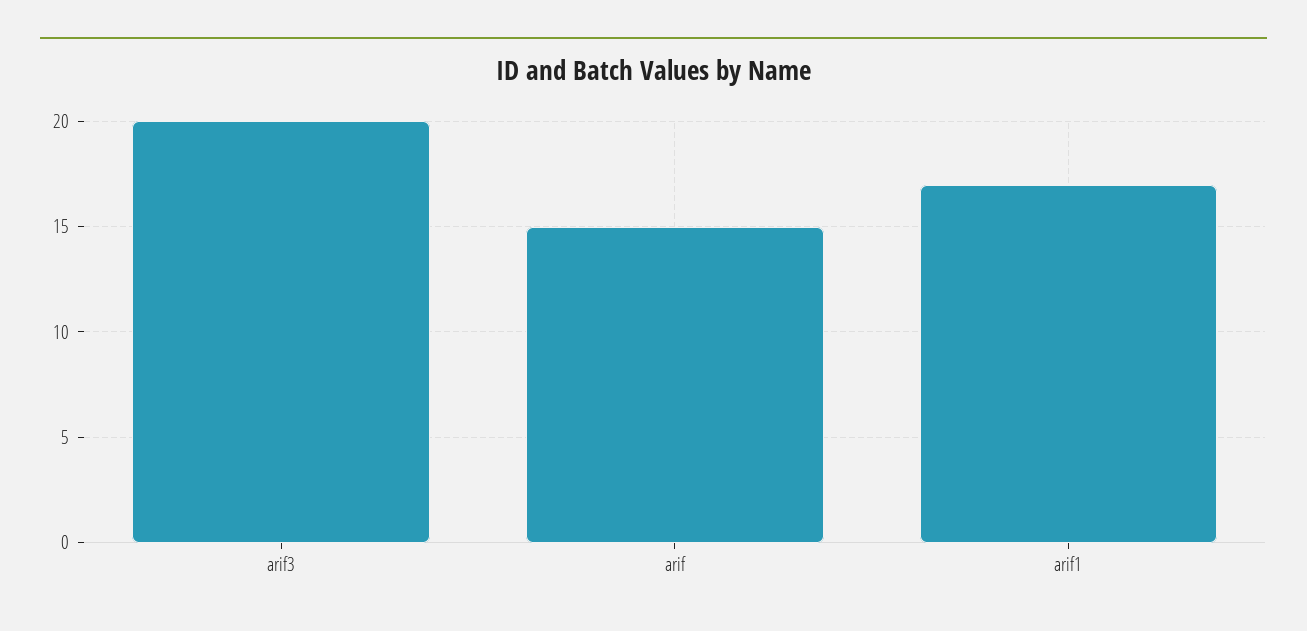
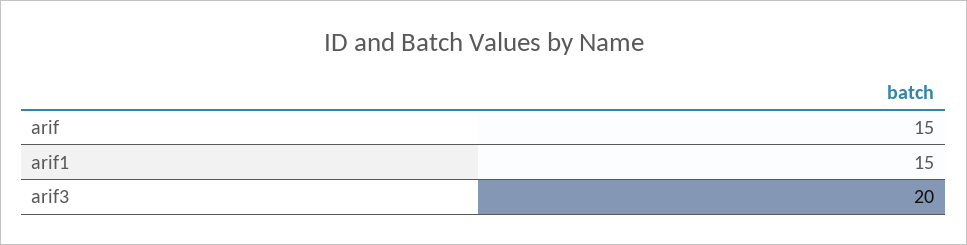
  {
    "arif3": 20,
    "arif": 15,
-   "arif1": 17
+   "arif1": 15
  }

